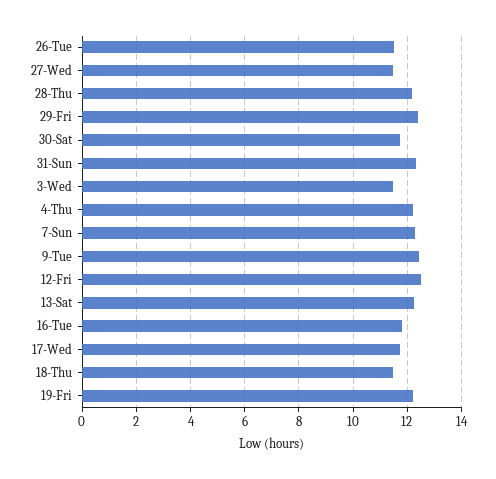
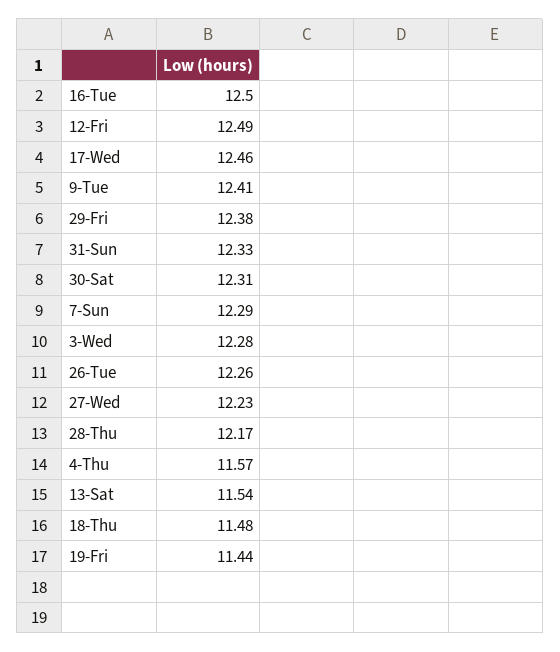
  {
-   "26-Tue": 11.5,
+   "26-Tue": 12.26,
-   "27-Wed": 11.5,
+   "27-Wed": 12.23,
    "28-Thu": 12.17,
    "29-Fri": 12.38,
-   "30-Sat": 11.75,
+   "30-Sat": 12.31,
    "31-Sun": 12.33,
-   "3-Wed": 11.5,
+   "3-Wed": 12.28,
-   "4-Thu": 12.25,
+   "4-Thu": 11.57,
    "7-Sun": 12.29,
    "9-Tue": 12.41,
    "12-Fri": 12.49,
-   "13-Sat": 12.25,
+   "13-Sat": 11.54,
-   "16-Tue": 11.75,
+   "16-Tue": 12.5,
-   "17-Wed": 11.75,
+   "17-Wed": 12.46,
    "18-Thu": 11.48,
-   "19-Fri": 12.25
+   "19-Fri": 11.44
  }

